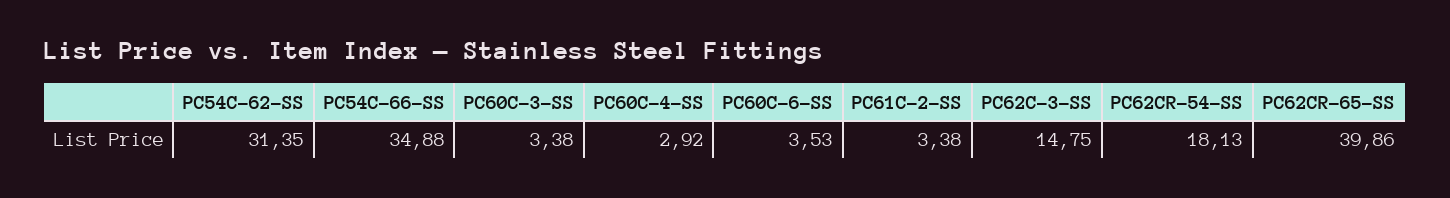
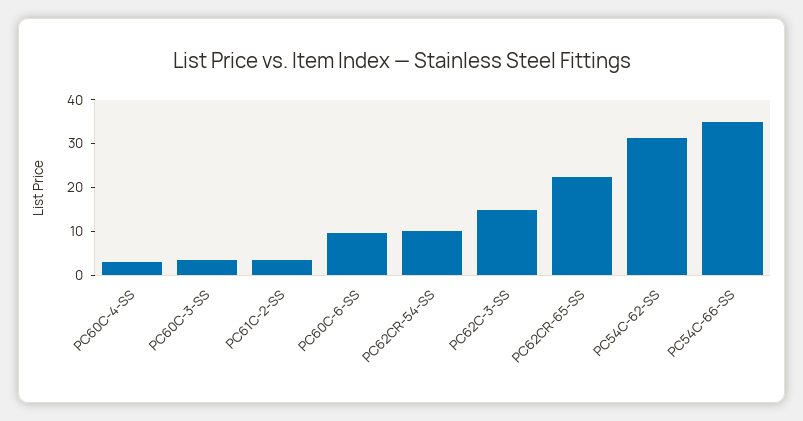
  {
    "PC54C-62-SS": 31.35,
    "PC54C-66-SS": 34.88,
    "PC60C-3-SS": 3.38,
    "PC60C-4-SS": 2.92,
-   "PC60C-6-SS": 3.53,
+   "PC60C-6-SS": 10,
    "PC61C-2-SS": 3.38,
    "PC62C-3-SS": 14.75,
-   "PC62CR-54-SS": 18.13,
+   "PC62CR-54-SS": 10,
-   "PC62CR-65-SS": 39.86
+   "PC62CR-65-SS": 22
  }

